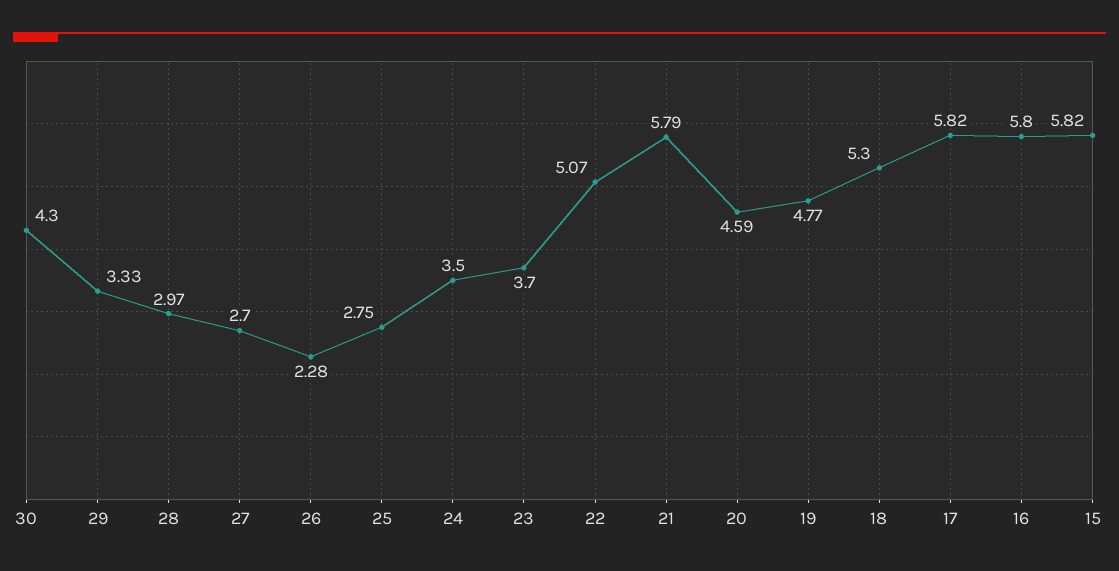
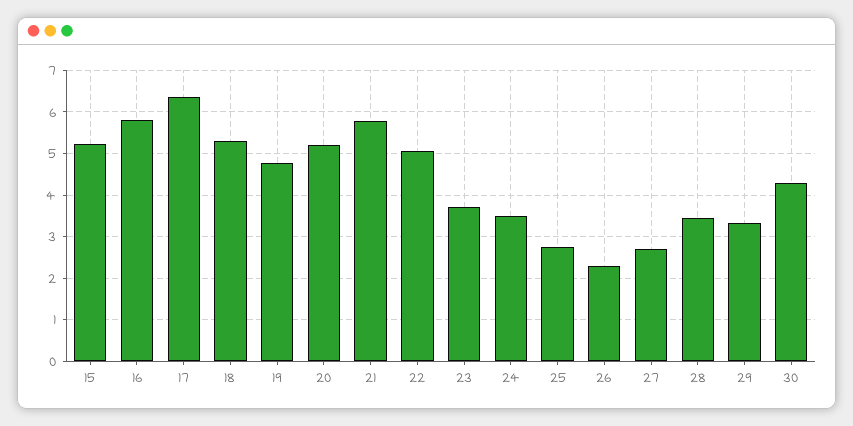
  {
    "30": 4.3,
    "29": 3.33,
-   "28": 2.97,
+   "28": 3.4,
    "27": 2.7,
    "26": 2.28,
    "25": 2.75,
    "24": 3.5,
    "23": 3.7,
    "22": 5.07,
    "21": 5.79,
-   "20": 4.59,
+   "20": 5.2,
    "19": 4.77,
    "18": 5.3,
-   "17": 5.82,
+   "17": 6.4,
    "16": 5.8,
-   "15": 5.82
+   "15": 5.2
  }

